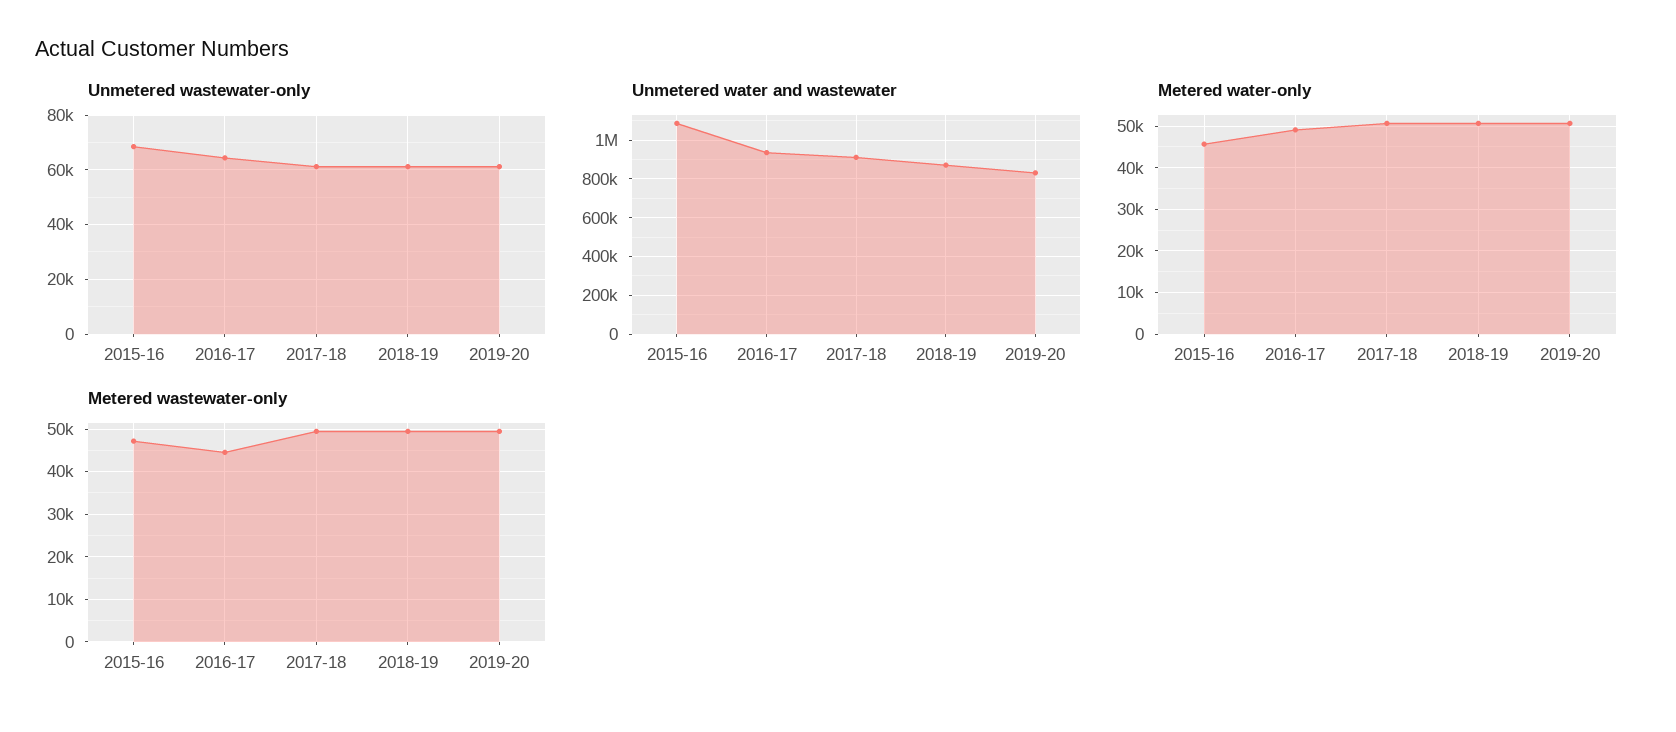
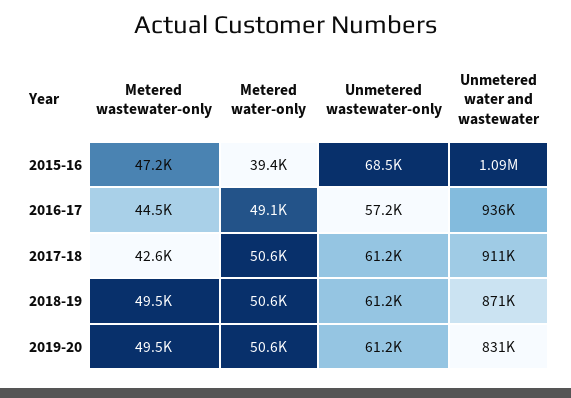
  {
    "Unmetered wastewater-only": {
      "2015-16": 68500,
-     "2016-17": 65000,
+     "2016-17": 57200,
      "2017-18": 61200,
      "2018-19": 61200,
      "2019-20": 61200
    },
    "Unmetered water and wastewater": {
      "2015-16": 1090000,
      "2016-17": 936000,
      "2017-18": 911000,
      "2018-19": 871000,
      "2019-20": 831000
    },
    "Metered water-only": {
-     "2015-16": 46000,
+     "2015-16": 39400,
      "2016-17": 49100,
      "2017-18": 50600,
      "2018-19": 50600,
      "2019-20": 50600
    },
    "Metered wastewater-only": {
      "2015-16": 47200,
      "2016-17": 44500,
-     "2017-18": 50000,
+     "2017-18": 42600,
      "2018-19": 49500,
      "2019-20": 49500
    }
  }

